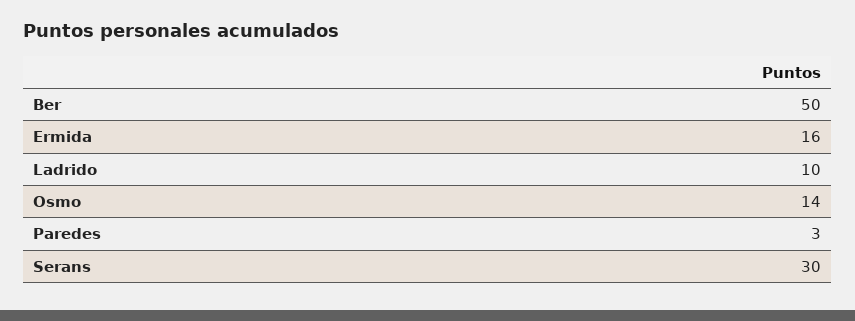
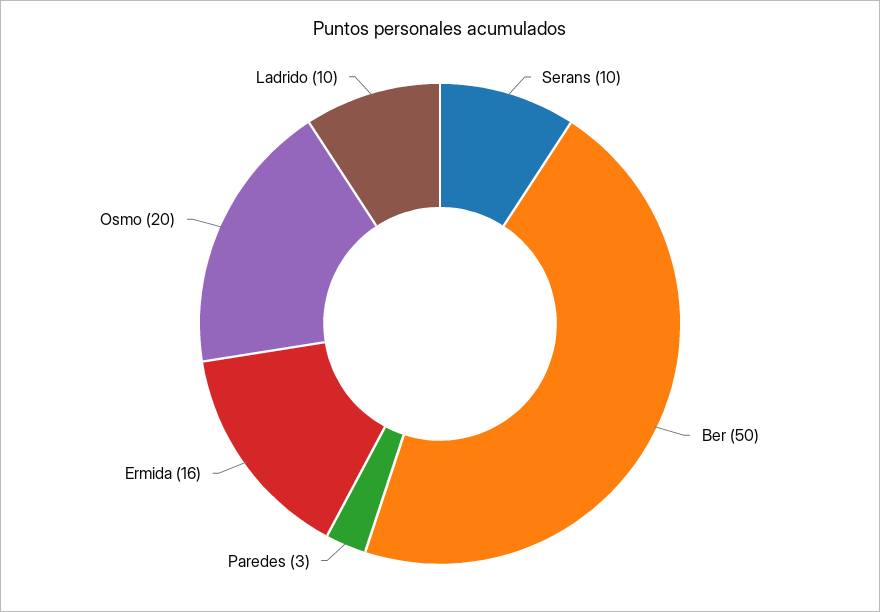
  {
    "Ber": 50,
    "Ermida": 16,
    "Ladrido": 10,
-   "Osmo": 14,
+   "Osmo": 20,
    "Paredes": 3,
-   "Serans": 30
+   "Serans": 10
  }

